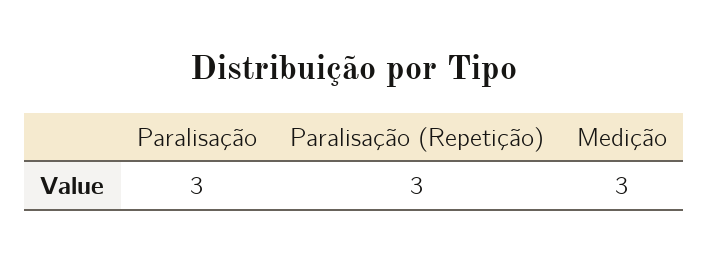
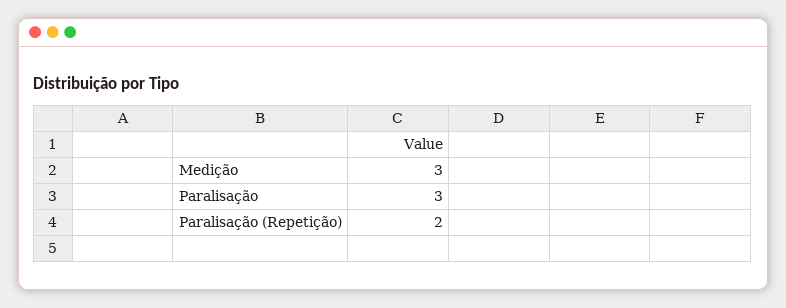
  {
    "Paralisação": 3,
-   "Paralisação (Repetição)": 3,
+   "Paralisação (Repetição)": 2,
    "Medição": 3
  }

